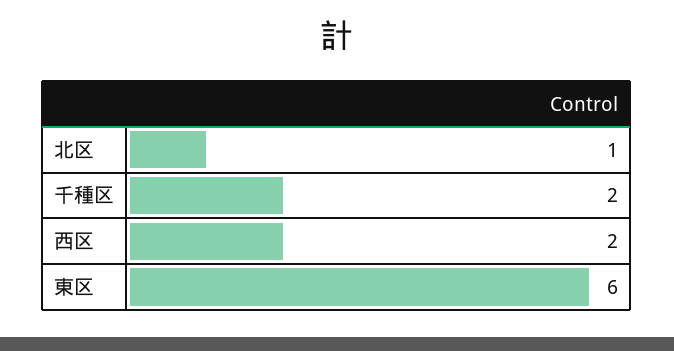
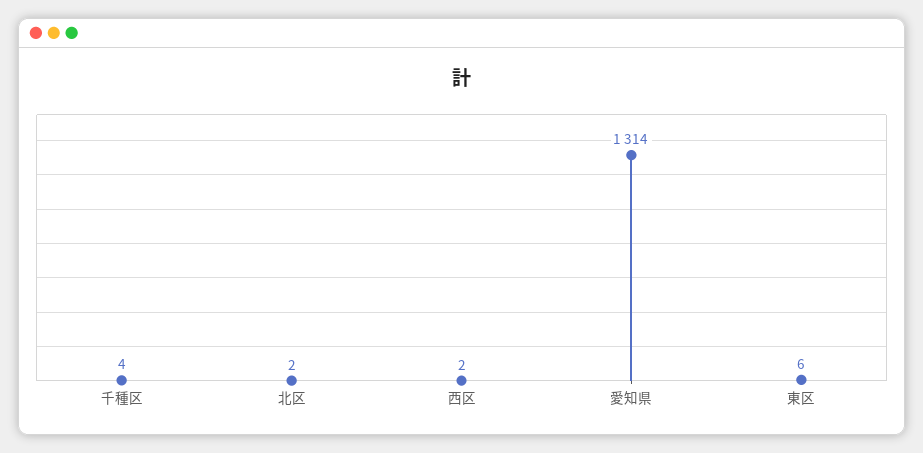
  {
-   "北区": 1,
+   "北区": 2,
-   "千種区": 2,
+   "千種区": 4,
    "西区": 2,
-   "東区": 6
+   "東区": 6,
+   "愛知県": 1314
  }

